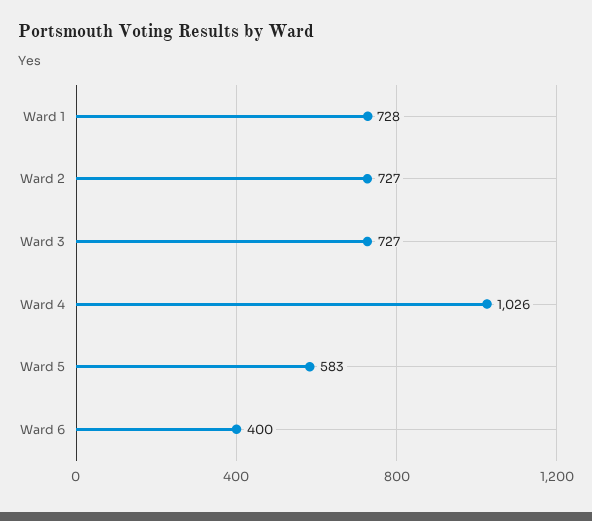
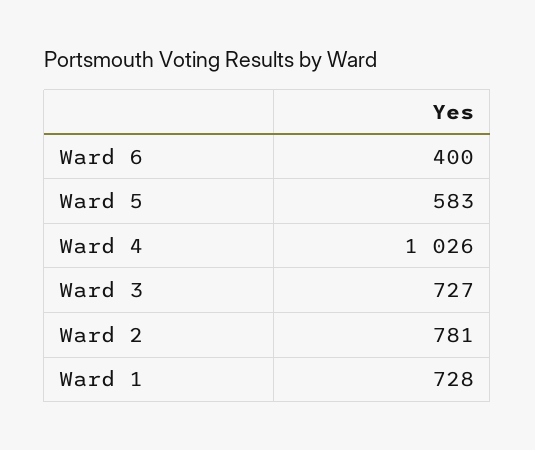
  {
    "Ward 1": 728,
-   "Ward 2": 727,
+   "Ward 2": 781,
    "Ward 3": 727,
    "Ward 4": 1026,
    "Ward 5": 583,
    "Ward 6": 400
  }

